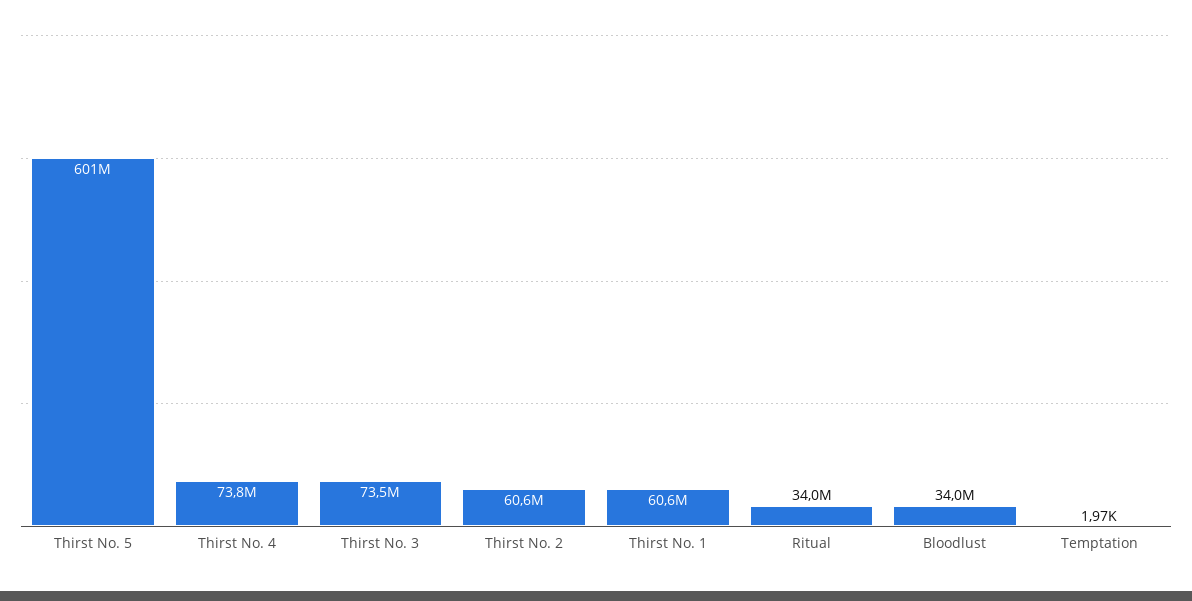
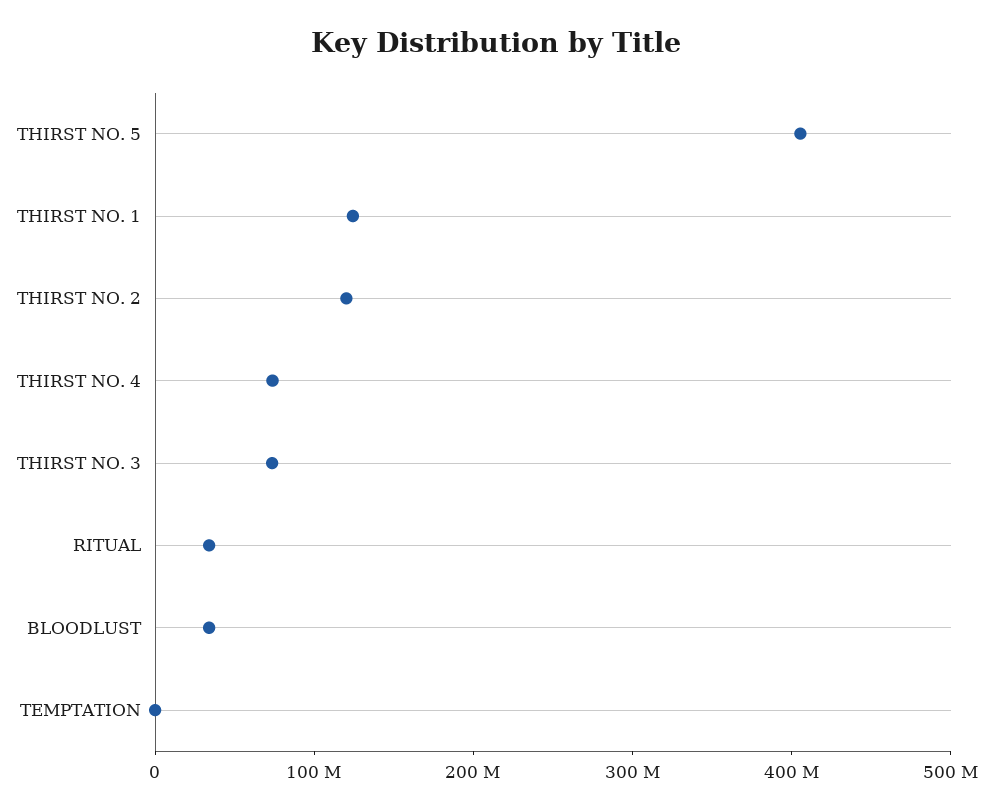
  {
-   "Thirst No. 5": 601000000,
+   "Thirst No. 5": 400000000,
    "Thirst No. 4": 73800000,
    "Thirst No. 3": 73500000,
-   "Thirst No. 2": 60600000,
+   "Thirst No. 2": 120000000,
-   "Thirst No. 1": 60600000,
+   "Thirst No. 1": 120000000,
    "Ritual": 34000000,
    "Bloodlust": 34000000,
    "Temptation": 1970
  }

